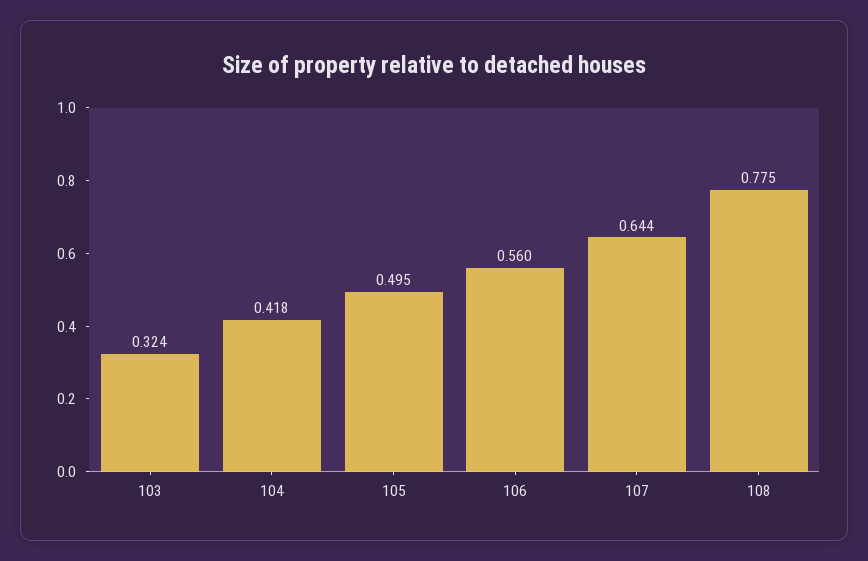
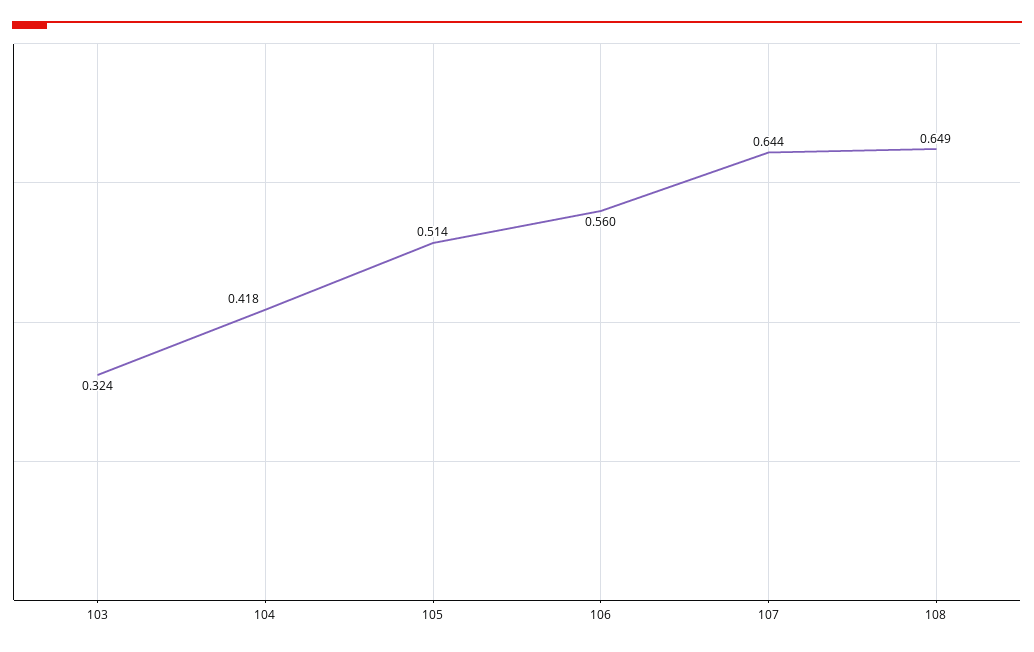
  {
    "103": 0.324,
    "104": 0.418,
-   "105": 0.495,
+   "105": 0.514,
    "106": 0.56,
    "107": 0.644,
-   "108": 0.775
+   "108": 0.649
  }

